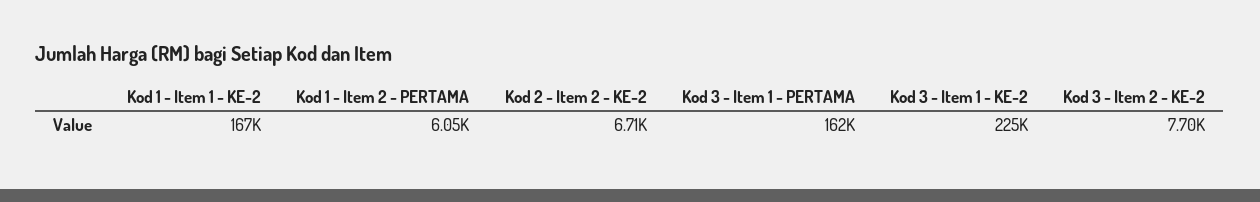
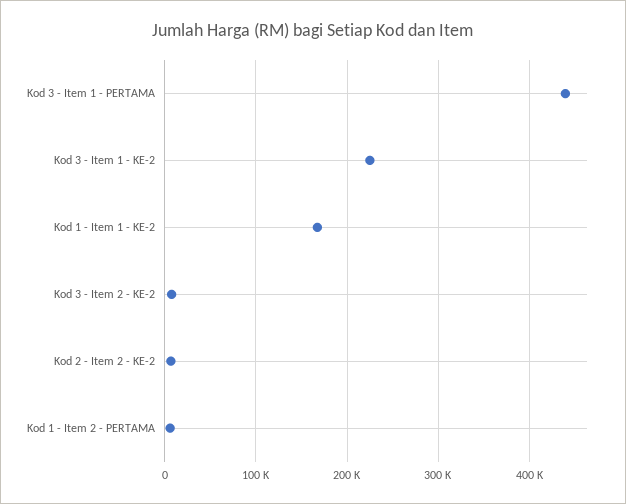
  {
    "Kod 1 - Item 1 - KE-2": 167000,
    "Kod 1 - Item 2 - PERTAMA": 6050,
    "Kod 2 - Item 2 - KE-2": 6710,
-   "Kod 3 - Item 1 - PERTAMA": 162000,
+   "Kod 3 - Item 1 - PERTAMA": 440000,
    "Kod 3 - Item 1 - KE-2": 225000,
    "Kod 3 - Item 2 - KE-2": 7700
  }

